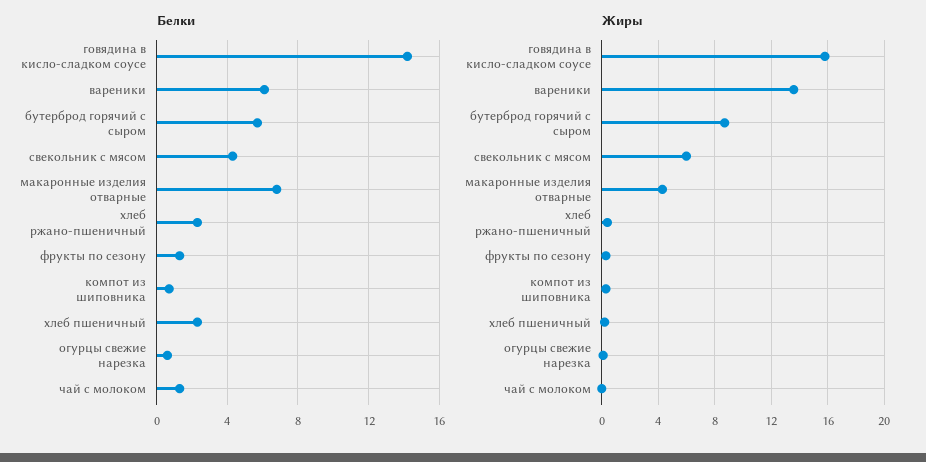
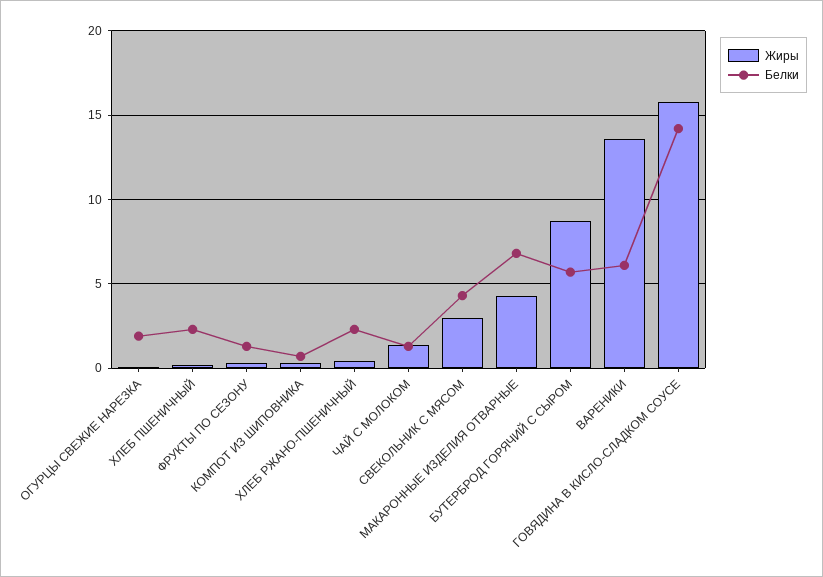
  {
    "Белки": {
      "говядина в кисло-сладком соусе": 14,
      "вареники": 6,
      "бутерброд горячий с сыром": 5.5,
      "свекольник с мясом": 4.5,
      "макаронные изделия отварные": 7,
      "хлеб ржано-пшеничный": 2.5,
      "фрукты по сезону": 1.5,
      "компот из шиповника": 0.5,
      "хлеб пшеничный": 2.5,
-     "огурцы свежие нарезка": 0.5,
+     "огурцы свежие нарезка": 2,
      "чай с молоком": 1.5
    },
    "Жиры": {
      "говядина в кисло-сладком соусе": 16,
      "вареники": 13.5,
      "бутерброд горячий с сыром": 8.5,
-     "свекольник с мясом": 6,
+     "свекольник с мясом": 3,
      "макаронные изделия отварные": 4.5,
      "хлеб ржано-пшеничный": 0.5,
      "фрукты по сезону": 0.5,
      "компот из шиповника": 0.5,
      "хлеб пшеничный": 0,
      "огурцы свежие нарезка": 0,
-     "чай с молоком": 0
+     "чай с молоком": 1.5
    }
  }

